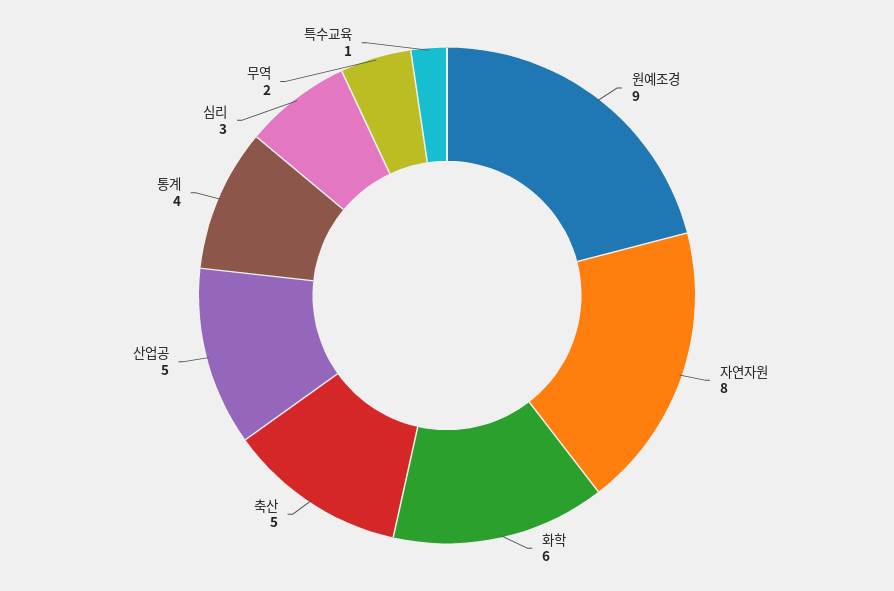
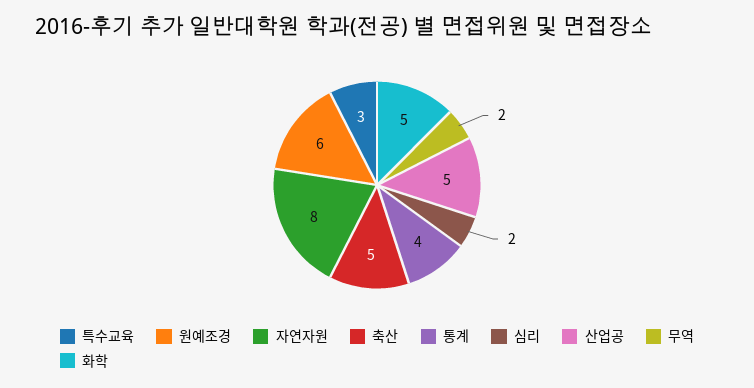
  {
-   "원예조경": 9,
+   "원예조경": 6,
    "자연자원": 8,
-   "화학": 6,
+   "화학": 5,
    "축산": 5,
    "산업공": 5,
    "통계": 4,
-   "심리": 3,
+   "심리": 2,
    "무역": 2,
-   "특수교육": 1
+   "특수교육": 3
  }

